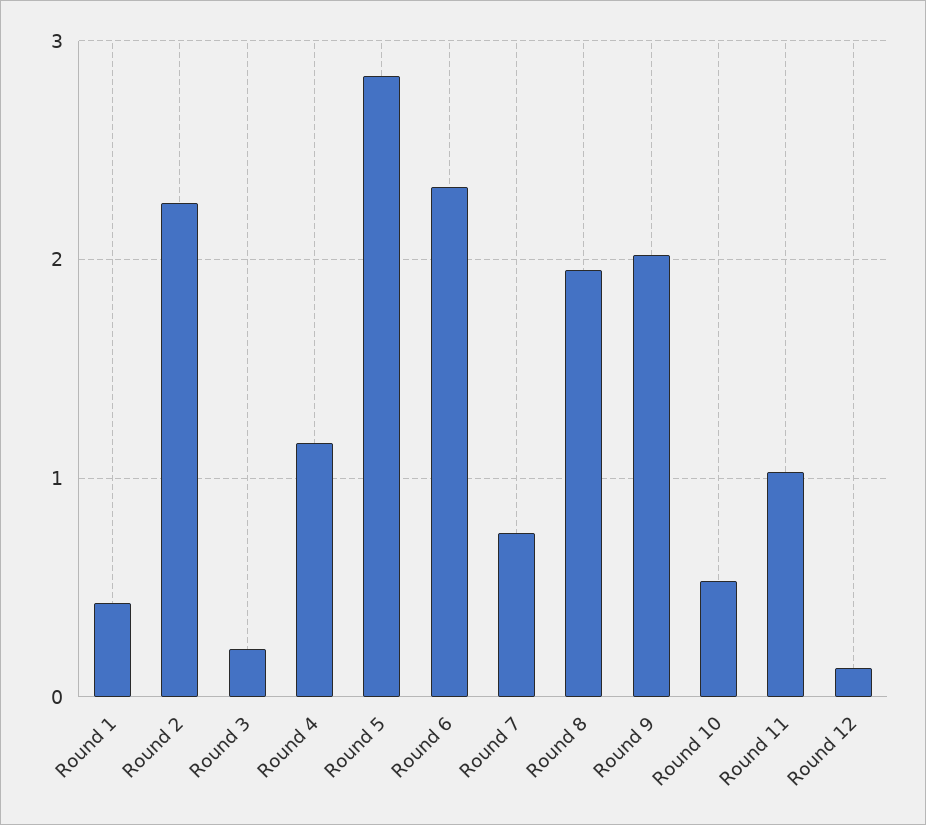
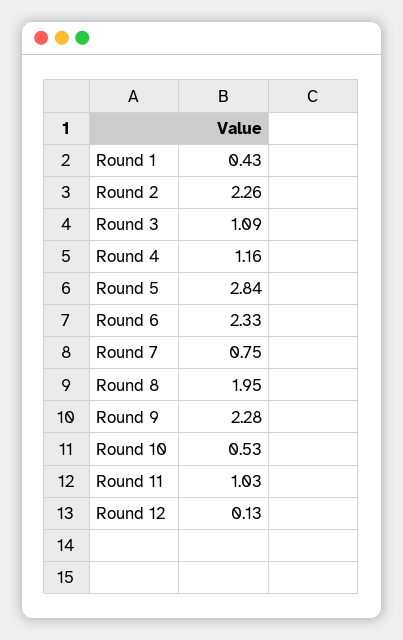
  {
    "Round 1": 0.43,
    "Round 2": 2.26,
-   "Round 3": 0.2,
+   "Round 3": 1.09,
    "Round 4": 1.16,
    "Round 5": 2.84,
    "Round 6": 2.33,
    "Round 7": 0.75,
    "Round 8": 1.95,
-   "Round 9": 2,
+   "Round 9": 2.28,
    "Round 10": 0.53,
    "Round 11": 1.03,
    "Round 12": 0.13
  }

